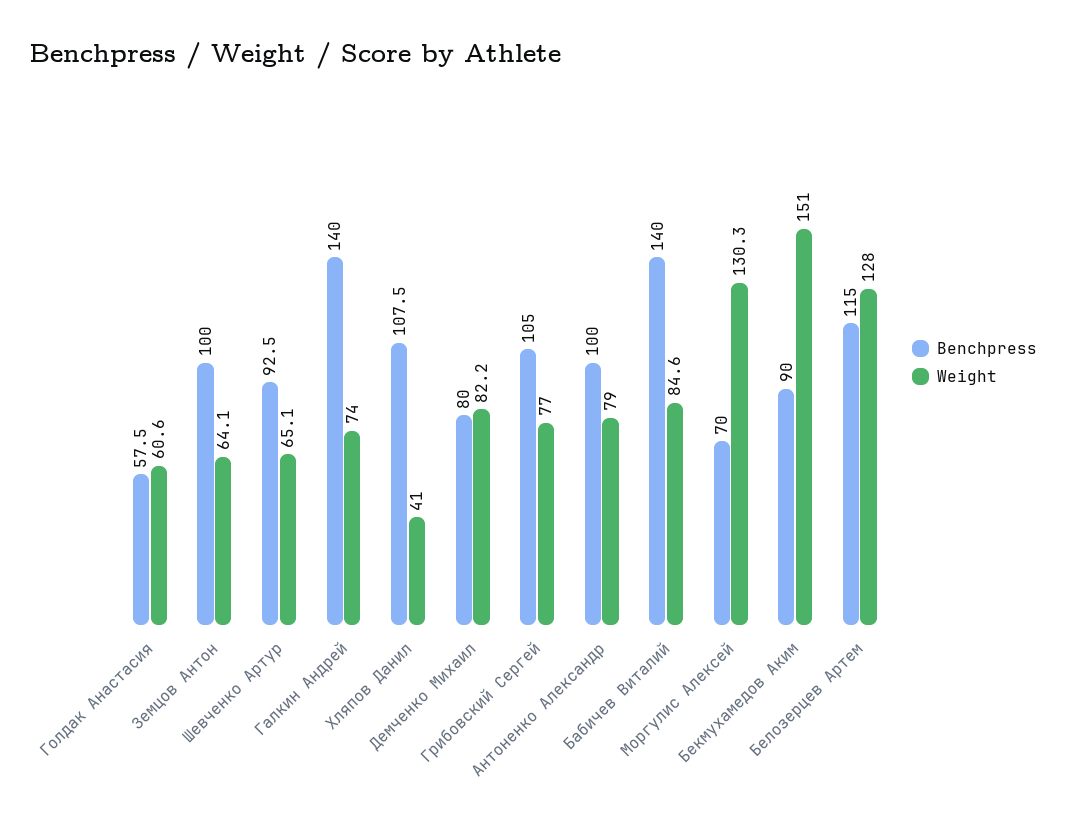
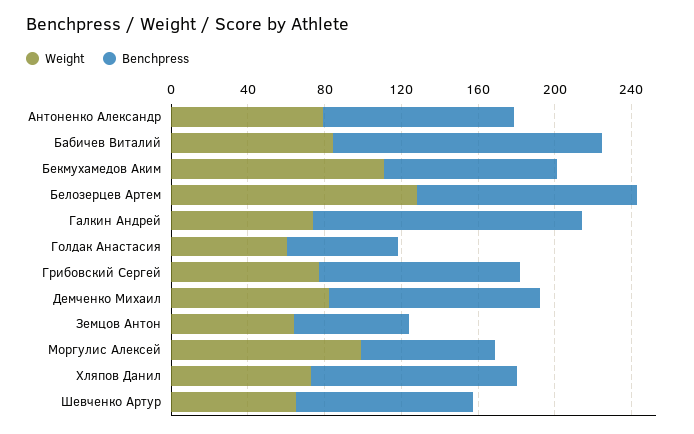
  {
    "Benchpress": {
      "Голдак Анастасия": 57.5,
-     "Земцов Антон": 100,
+     "Земцов Антон": 60,
      "Шевченко Артур": 92.5,
      "Галкин Андрей": 140,
      "Хляпов Данил": 107.5,
-     "Демченко Михаил": 80,
+     "Демченко Михаил": 110,
      "Грибовский Сергей": 105,
      "Антоненко Александр": 100,
      "Бабичев Виталий": 140,
      "Моргулис Алексей": 70,
      "Бекмухамедов Аким": 90,
      "Белозерцев Артем": 115
    },
    "Weight": {
      "Голдак Анастасия": 60.6,
      "Земцов Антон": 64.1,
      "Шевченко Артур": 65.1,
      "Галкин Андрей": 74,
-     "Хляпов Данил": 41,
+     "Хляпов Данил": 70,
      "Демченко Михаил": 82.2,
      "Грибовский Сергей": 77,
      "Антоненко Александр": 79,
      "Бабичев Виталий": 84.6,
-     "Моргулис Алексей": 130.3,
+     "Моргулис Алексей": 100,
-     "Бекмухамедов Аким": 151,
+     "Бекмухамедов Аким": 110,
      "Белозерцев Артем": 128
    }
  }

